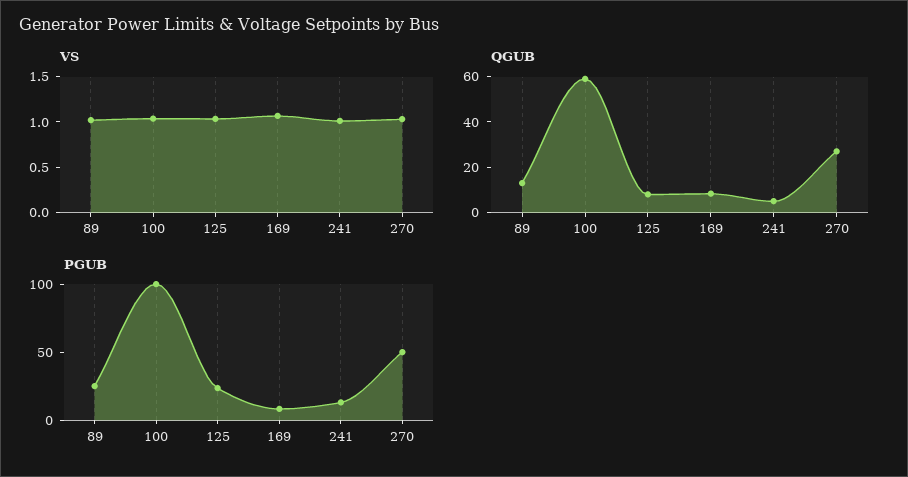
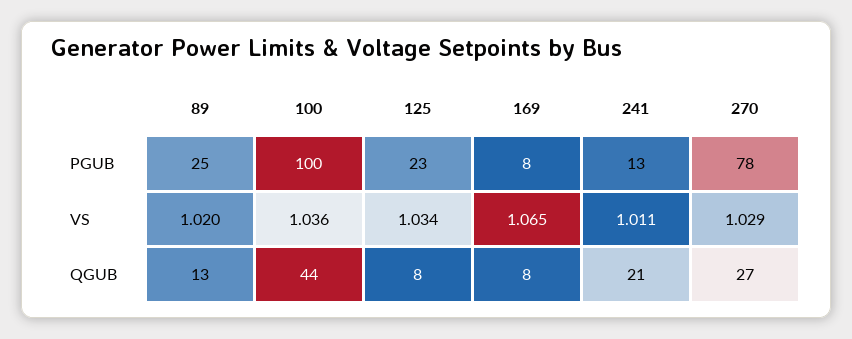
  {
    "VS": {
      "89": 1.02,
      "100": 1.036,
      "125": 1.034,
      "169": 1.065,
      "241": 1.011,
      "270": 1.029
    },
    "QGUB": {
      "89": 13,
-     "100": 60,
+     "100": 44,
      "125": 8,
      "169": 8,
-     "241": 5,
+     "241": 21,
      "270": 27
    },
    "PGUB": {
      "89": 25,
      "100": 100,
      "125": 23,
      "169": 8,
      "241": 13,
-     "270": 50
+     "270": 78
    }
  }

